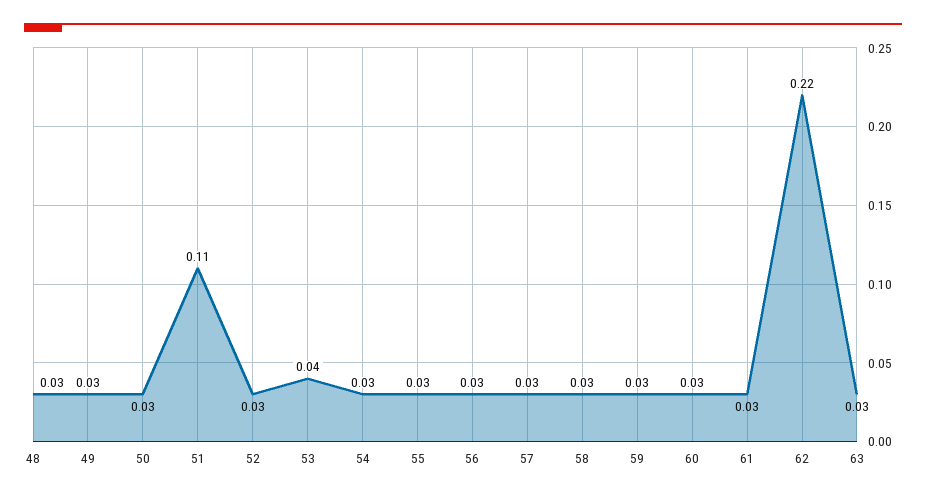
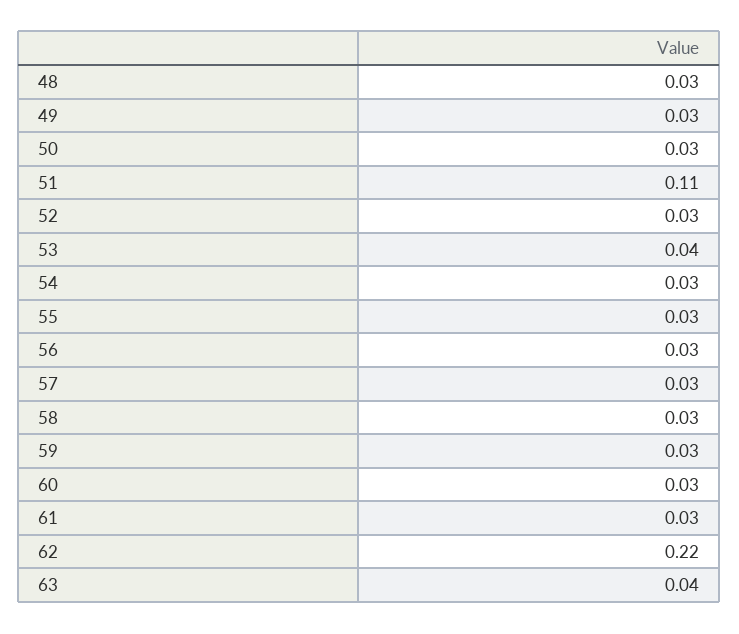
  {
    "48": 0.03,
    "49": 0.03,
    "50": 0.03,
    "51": 0.11,
    "52": 0.03,
    "53": 0.04,
    "54": 0.03,
    "55": 0.03,
    "56": 0.03,
    "57": 0.03,
    "58": 0.03,
    "59": 0.03,
    "60": 0.03,
    "61": 0.03,
    "62": 0.22,
-   "63": 0.03
+   "63": 0.04
  }

